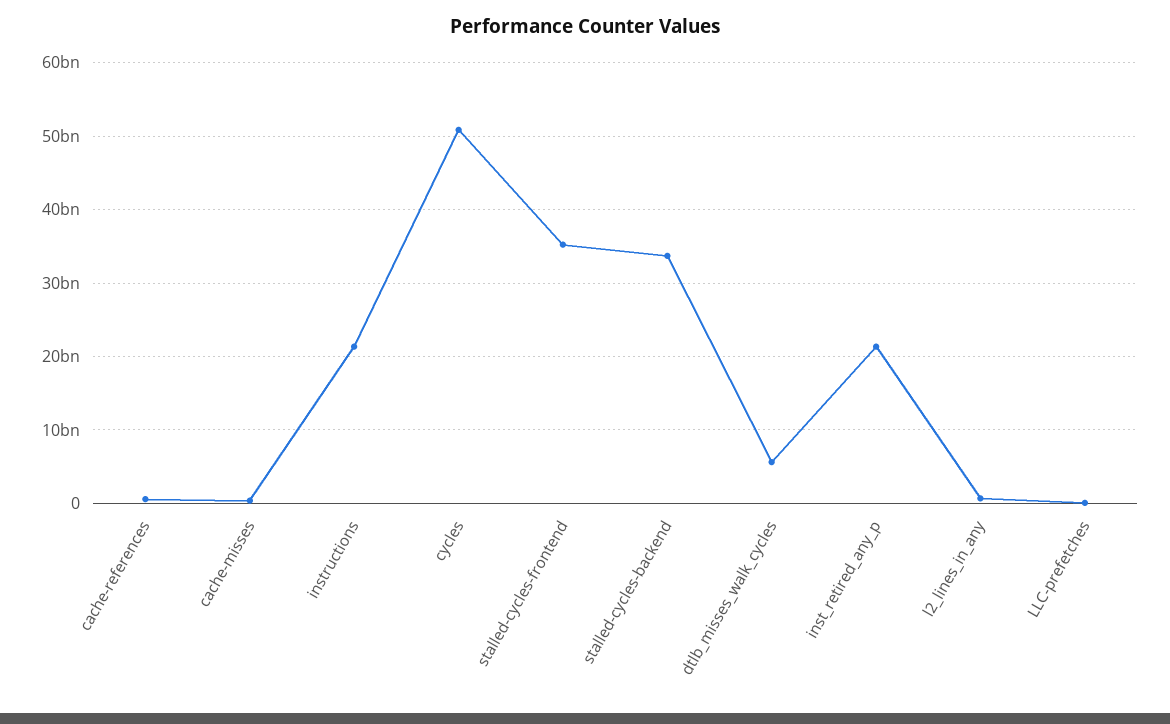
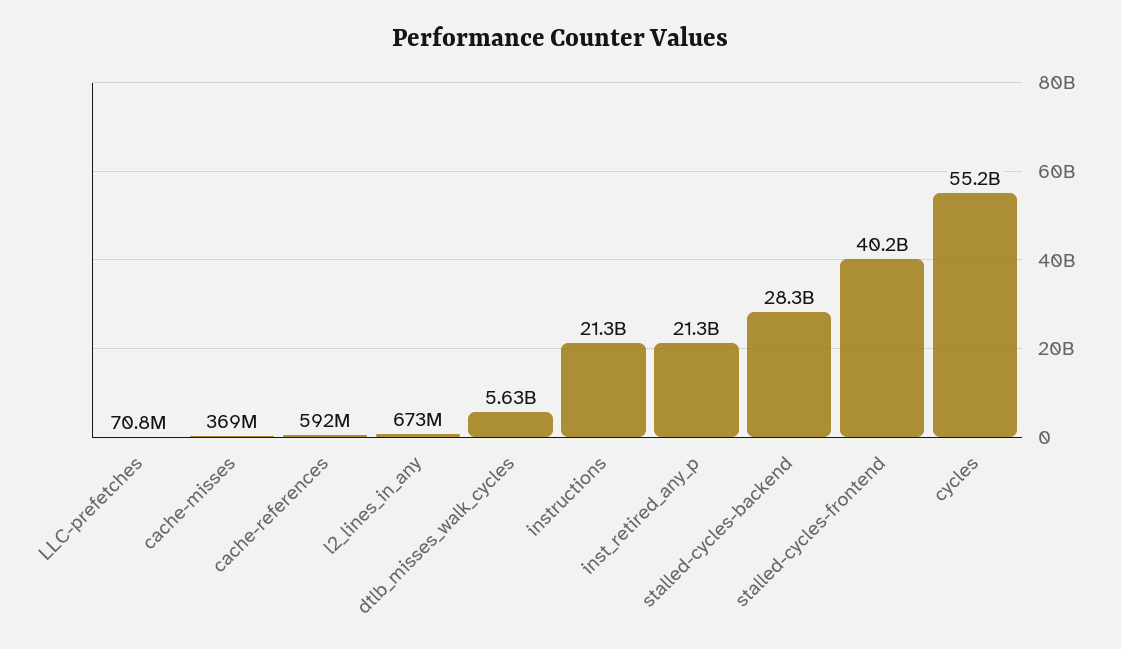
  {
    "cache-references": 592000000,
    "cache-misses": 369000000,
    "instructions": 21300000000,
-   "cycles": 51000000000,
+   "cycles": 55200000000,
-   "stalled-cycles-frontend": 35000000000,
+   "stalled-cycles-frontend": 40200000000,
-   "stalled-cycles-backend": 34000000000,
+   "stalled-cycles-backend": 28300000000,
    "dtlb_misses_walk_cycles": 5630000000,
    "inst_retired_any_p": 21300000000,
    "l2_lines_in_any": 673000000,
    "LLC-prefetches": 70800000
  }

